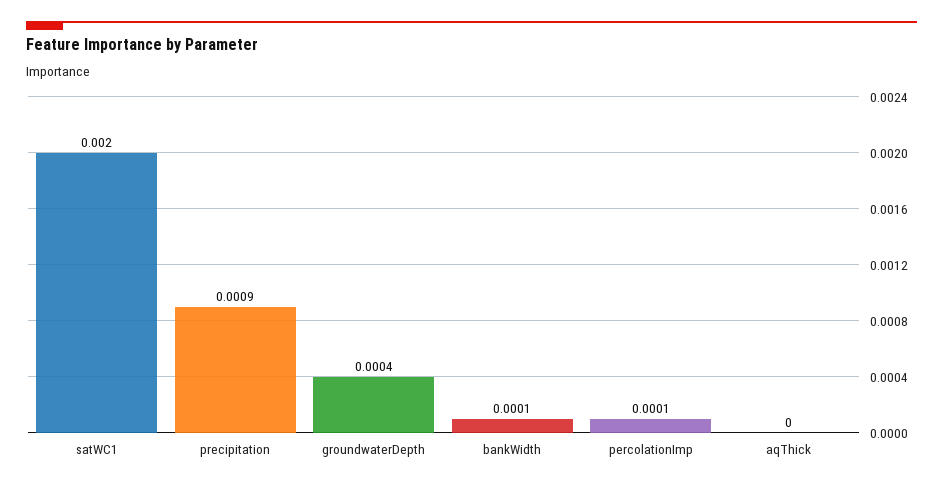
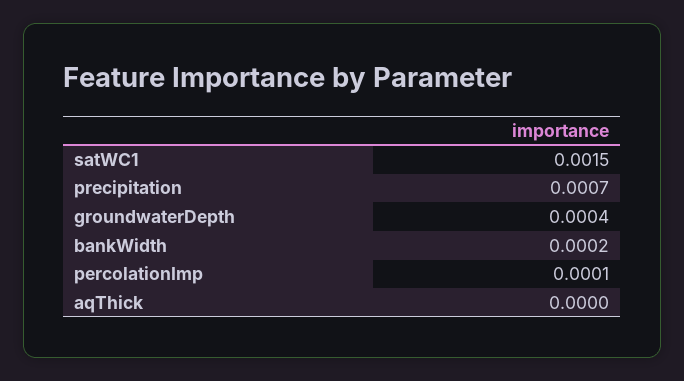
  {
-   "satWC1": 0.002,
+   "satWC1": 0.0015,
-   "precipitation": 0.0009,
+   "precipitation": 0.0007,
    "groundwaterDepth": 0.0004,
-   "bankWidth": 0.0001,
+   "bankWidth": 0.0002,
    "percolationImp": 0.0001,
    "aqThick": 0
  }

